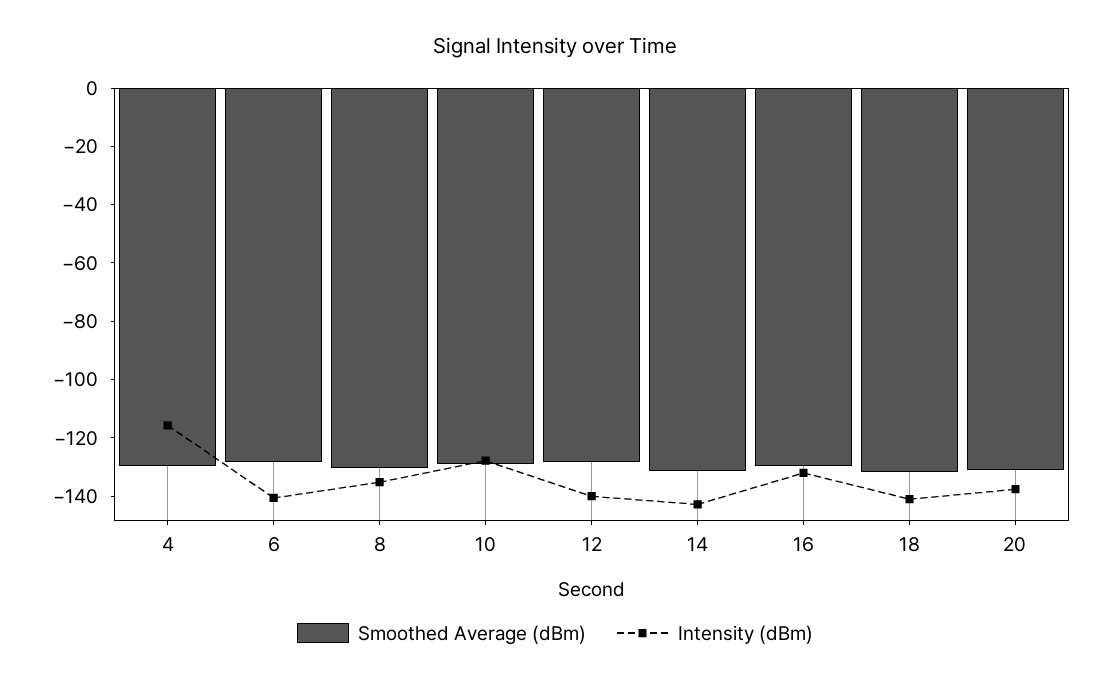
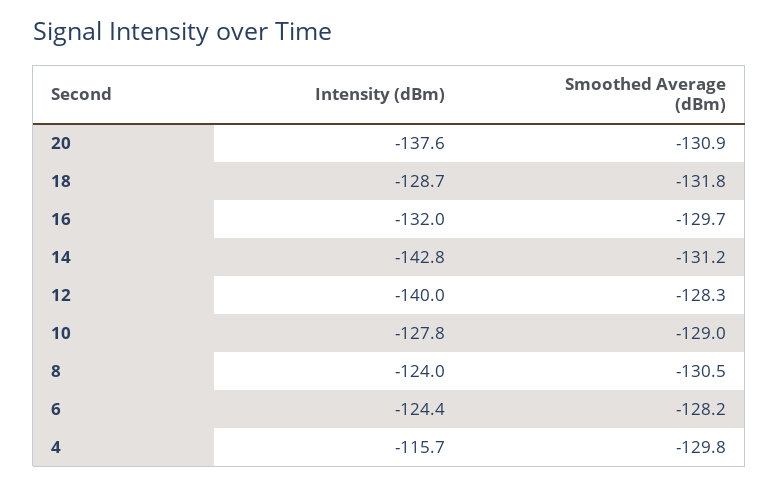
  {
    "Smoothed Average (dBm)": {
      "4": -129.8,
      "6": -128.2,
      "8": -130.5,
      "10": -129,
      "12": -128.3,
      "14": -131.2,
      "16": -129.7,
      "18": -131.8,
      "20": -130.9
    },
    "Intensity (dBm)": {
      "4": -115.7,
-     "6": -140,
+     "6": -124.4,
-     "8": -135,
+     "8": -124,
      "10": -127.8,
      "12": -140,
      "14": -142.8,
      "16": -132,
-     "18": -140,
+     "18": -128.7,
      "20": -137.6
    }
  }

